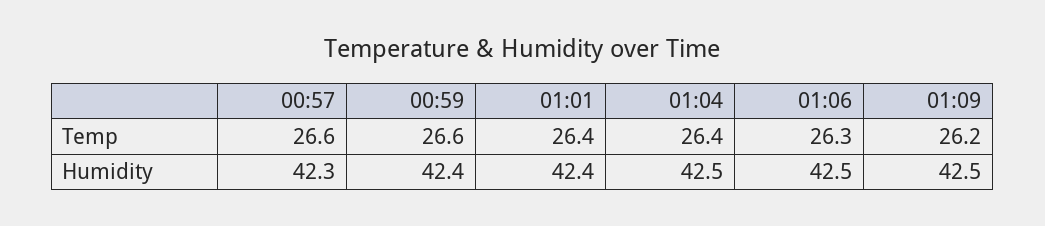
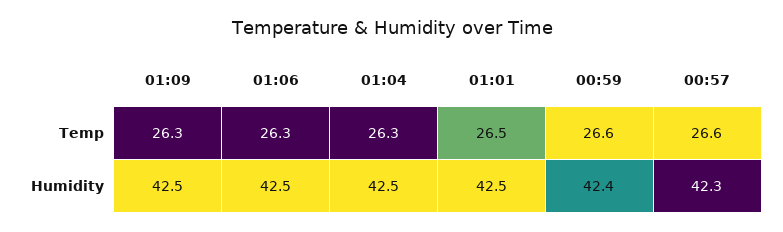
  {
    "00:57": {
      "Temp": 26.6,
      "Humidity": 42.3
    },
    "00:59": {
      "Temp": 26.6,
      "Humidity": 42.4
    },
    "01:01": {
-     "Temp": 26.4,
+     "Temp": 26.5,
-     "Humidity": 42.4
+     "Humidity": 42.5
    },
    "01:04": {
-     "Temp": 26.4,
+     "Temp": 26.3,
      "Humidity": 42.5
    },
    "01:06": {
      "Temp": 26.3,
      "Humidity": 42.5
    },
    "01:09": {
-     "Temp": 26.2,
+     "Temp": 26.3,
      "Humidity": 42.5
    }
  }

